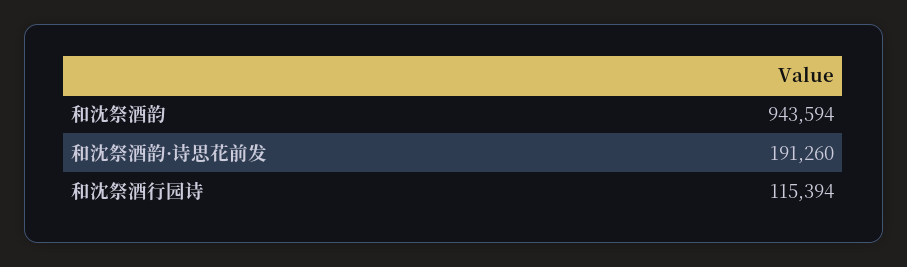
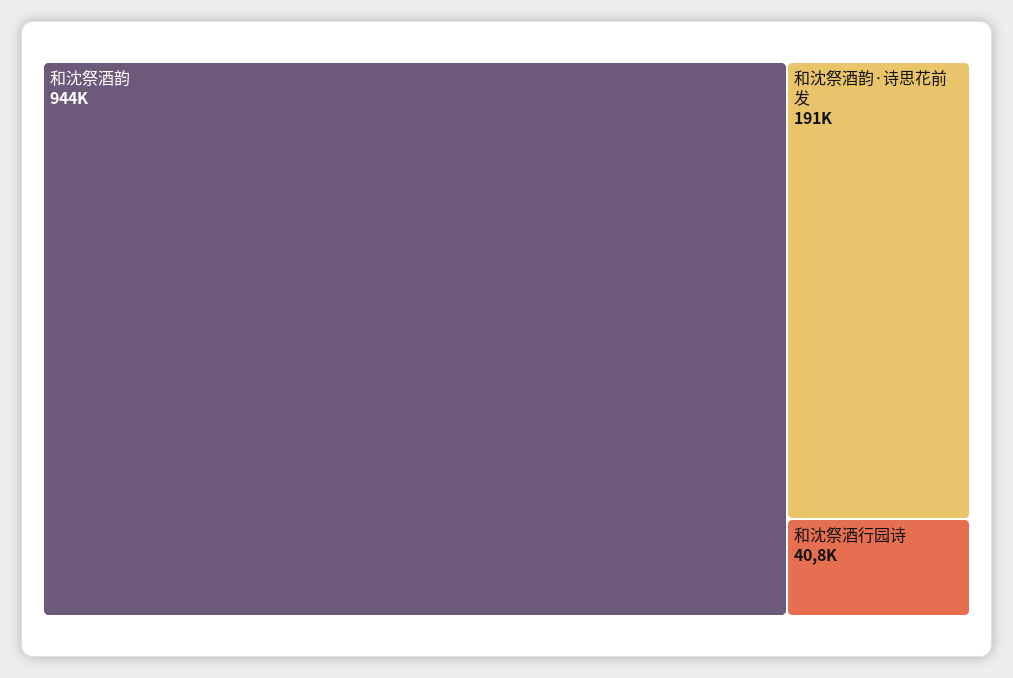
  {
    "和沈祭酒韵": 943594,
    "和沈祭酒韵·诗思花前发": 191260,
-   "和沈祭酒行园诗": 115394
+   "和沈祭酒行园诗": 40800
  }

